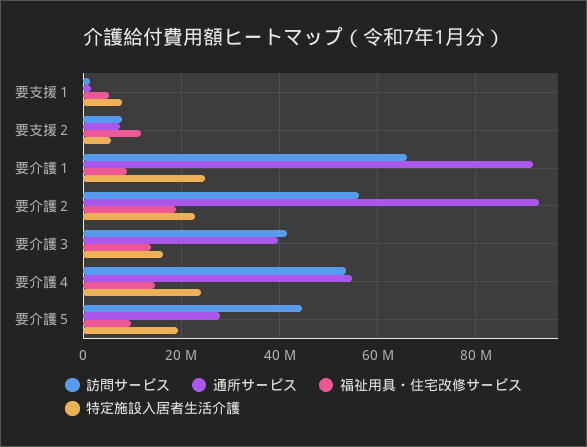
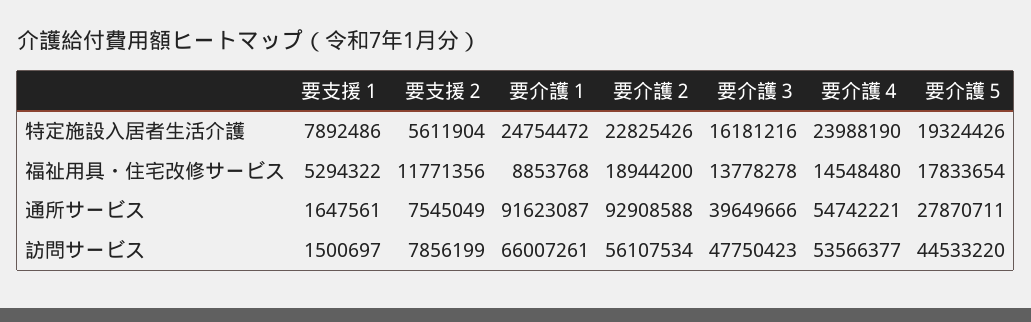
  {
    "訪問サービス": {
      "要支援１": 1500697,
      "要支援２": 7856199,
      "要介護１": 66007261,
      "要介護２": 56107534,
-     "要介護３": 42000000,
+     "要介護３": 47750423,
      "要介護４": 53566377,
      "要介護５": 44533220
    },
    "通所サービス": {
      "要支援１": 1647561,
      "要支援２": 7545049,
      "要介護１": 91623087,
      "要介護２": 92908588,
      "要介護３": 39649666,
      "要介護４": 54742221,
      "要介護５": 27870711
    },
    "福祉用具・住宅改修サービス": {
      "要支援１": 5294322,
      "要支援２": 11771356,
      "要介護１": 8853768,
      "要介護２": 18944200,
      "要介護３": 13778278,
      "要介護４": 14548480,
-     "要介護５": 10000000
+     "要介護５": 17833654
    },
    "特定施設入居者生活介護": {
      "要支援１": 7892486,
      "要支援２": 5611904,
      "要介護１": 24754472,
      "要介護２": 22825426,
      "要介護３": 16181216,
      "要介護４": 23988190,
      "要介護５": 19324426
    }
  }

